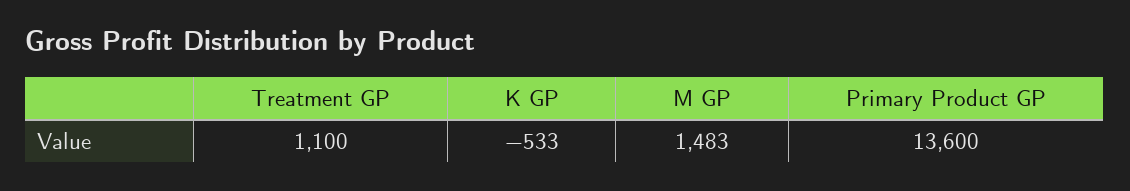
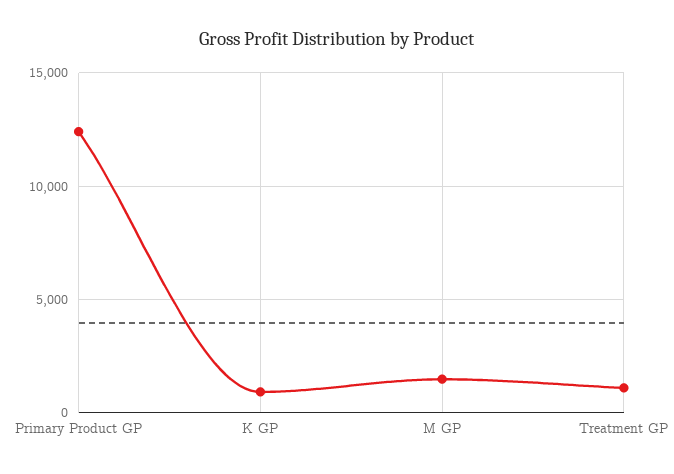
  {
    "Treatment GP": 1100,
-   "K GP": -533,
+   "K GP": 1000,
    "M GP": 1483,
-   "Primary Product GP": 13600
+   "Primary Product GP": 12500
  }

